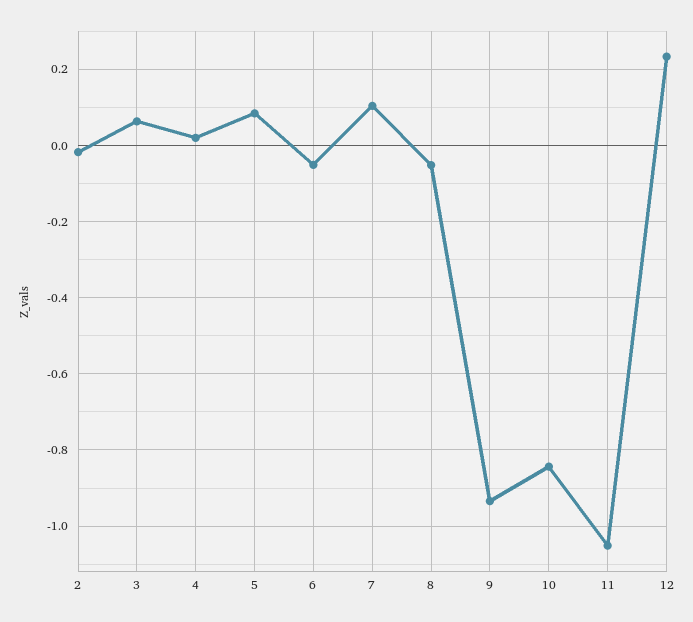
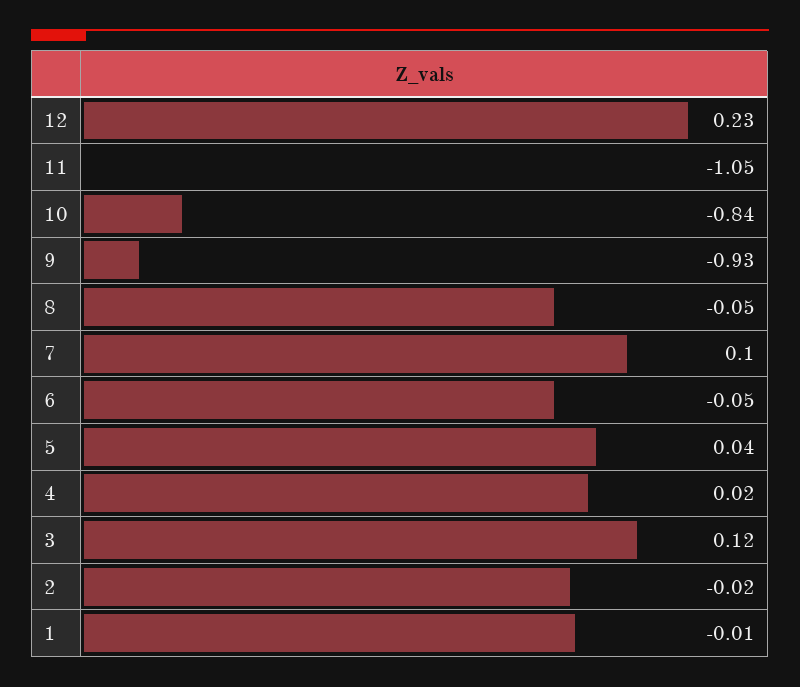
  {
    "2": -0.02,
-   "3": 0.06,
+   "3": 0.12,
    "4": 0.02,
-   "5": 0.08,
+   "5": 0.04,
    "6": -0.05,
    "7": 0.1,
    "8": -0.05,
    "9": -0.93,
    "10": -0.84,
    "11": -1.05,
-   "12": 0.23
+   "12": 0.23,
+   "1": -0.01
  }

